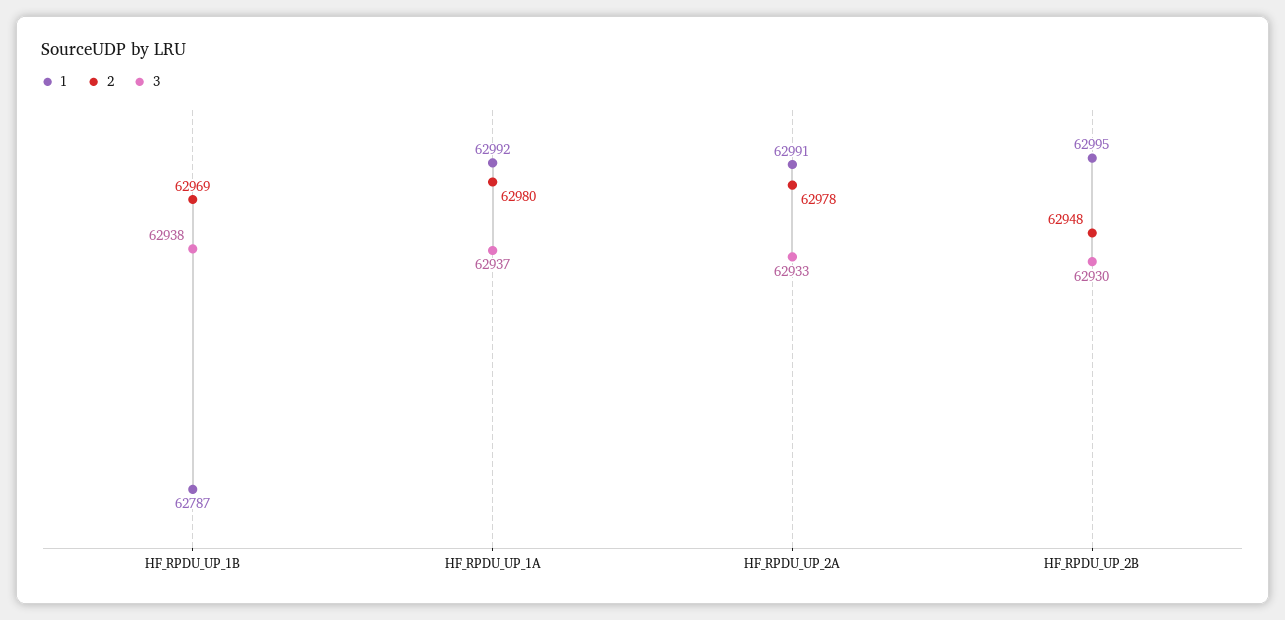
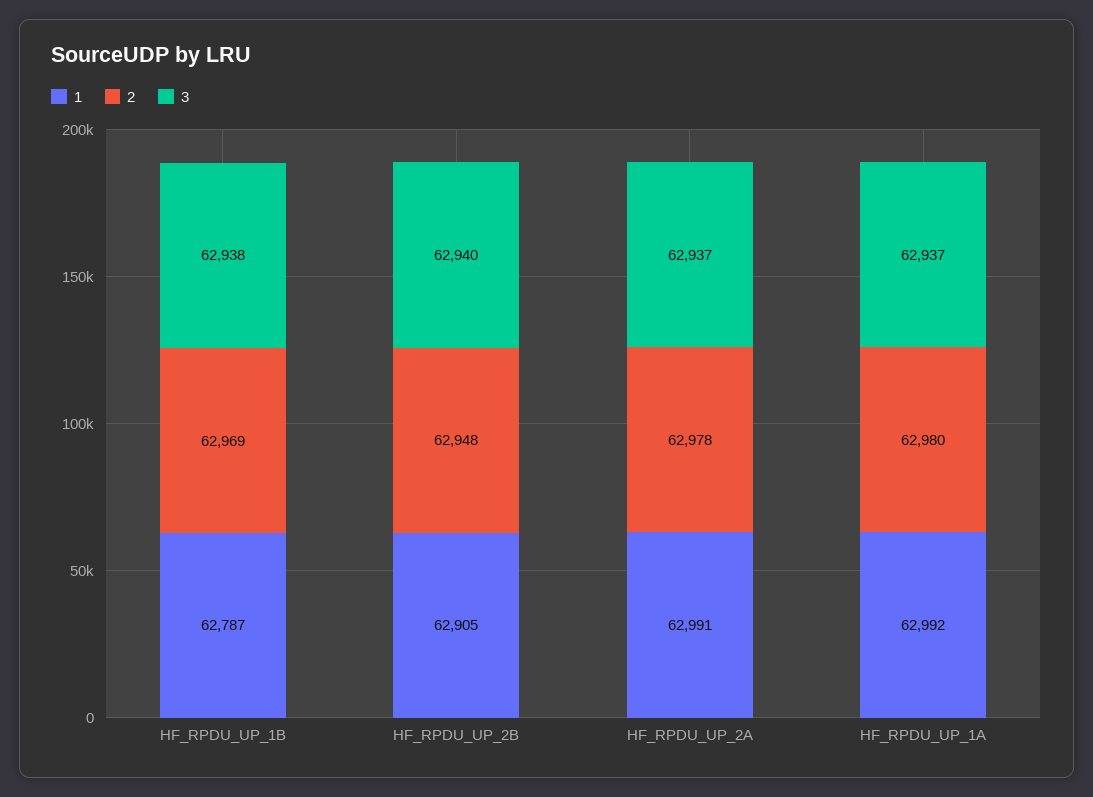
  {
    "1": {
      "HF_RPDU_UP_1B": 62787,
      "HF_RPDU_UP_1A": 62992,
      "HF_RPDU_UP_2A": 62991,
-     "HF_RPDU_UP_2B": 62995
+     "HF_RPDU_UP_2B": 62905
    },
    "2": {
      "HF_RPDU_UP_1B": 62969,
      "HF_RPDU_UP_1A": 62980,
      "HF_RPDU_UP_2A": 62978,
      "HF_RPDU_UP_2B": 62948
    },
    "3": {
      "HF_RPDU_UP_1B": 62938,
      "HF_RPDU_UP_1A": 62937,
-     "HF_RPDU_UP_2A": 62933,
+     "HF_RPDU_UP_2A": 62937,
-     "HF_RPDU_UP_2B": 62930
+     "HF_RPDU_UP_2B": 62940
    }
  }

